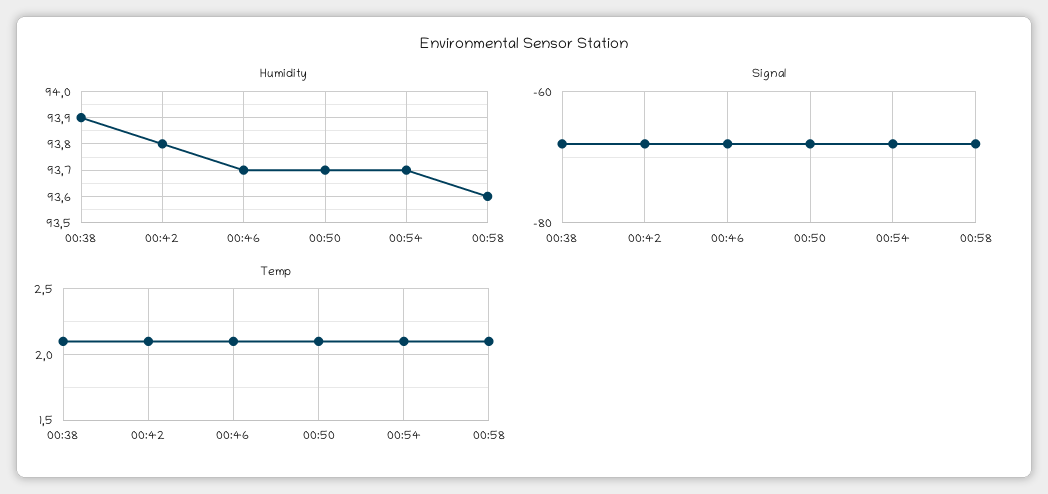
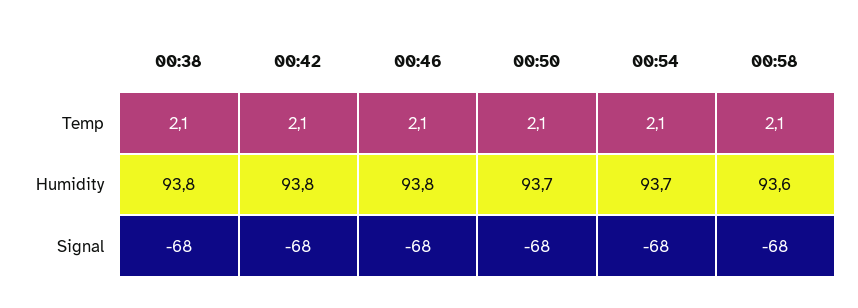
  {
    "Humidity": {
-     "00:38": 93.9,
+     "00:38": 93.8,
      "00:42": 93.8,
-     "00:46": 93.7,
+     "00:46": 93.8,
      "00:50": 93.7,
      "00:54": 93.7,
      "00:58": 93.6
    },
    "Signal": {
      "00:38": -68,
      "00:42": -68,
      "00:46": -68,
      "00:50": -68,
      "00:54": -68,
      "00:58": -68
    },
    "Temp": {
      "00:38": 2.1,
      "00:42": 2.1,
      "00:46": 2.1,
      "00:50": 2.1,
      "00:54": 2.1,
      "00:58": 2.1
    }
  }

